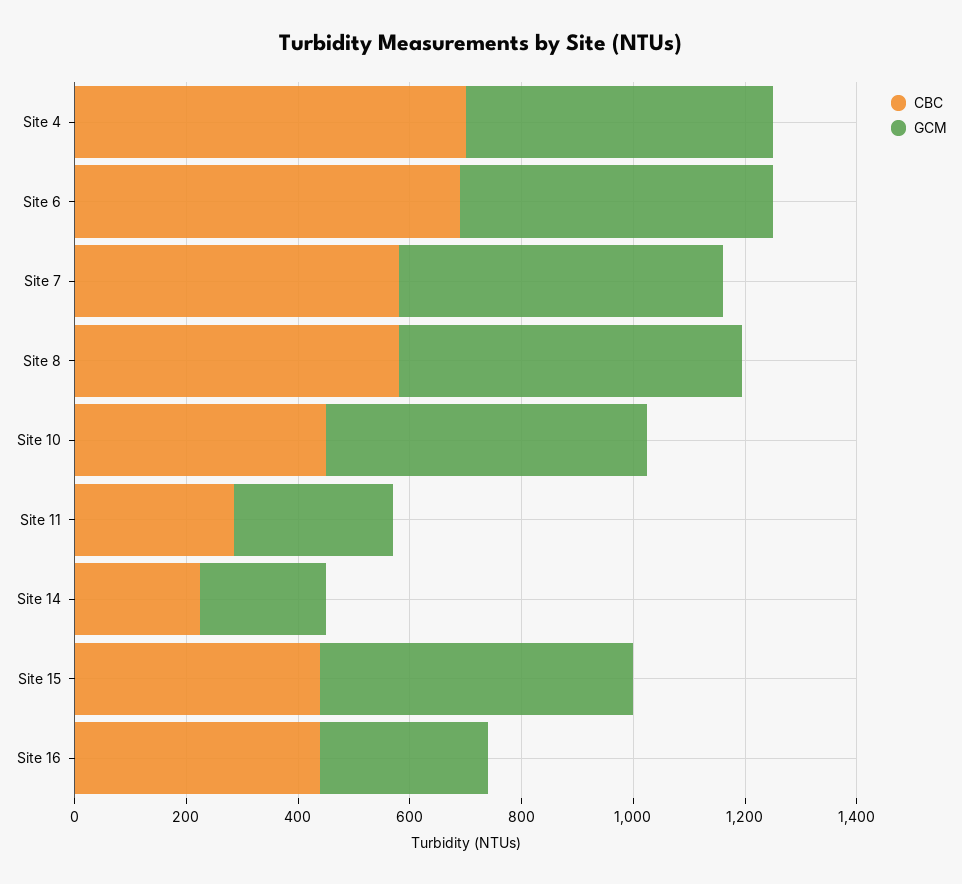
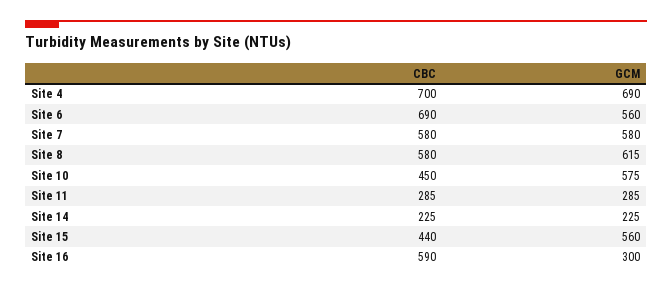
  {
    "CBC": {
      "Site 4": 700,
      "Site 6": 690,
      "Site 7": 580,
      "Site 8": 580,
      "Site 10": 450,
      "Site 11": 285,
      "Site 14": 225,
      "Site 15": 440,
-     "Site 16": 450
+     "Site 16": 590
    },
    "GCM": {
-     "Site 4": 550,
+     "Site 4": 690,
      "Site 6": 560,
      "Site 7": 580,
      "Site 8": 615,
      "Site 10": 575,
      "Site 11": 285,
      "Site 14": 225,
      "Site 15": 560,
      "Site 16": 300
    }
  }

